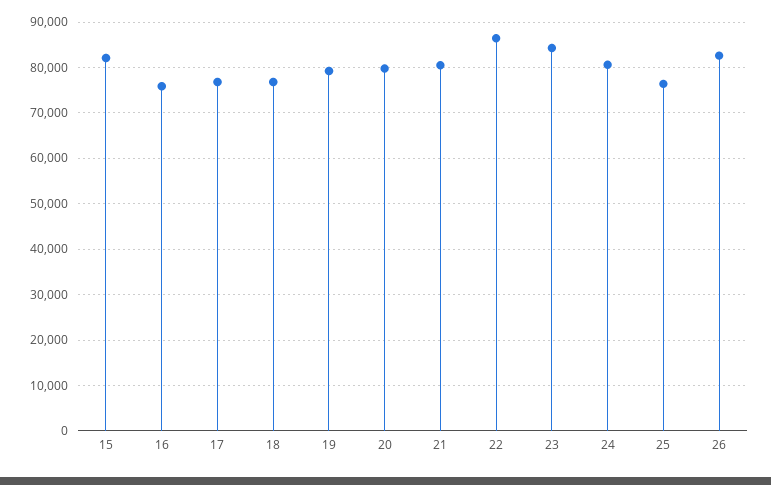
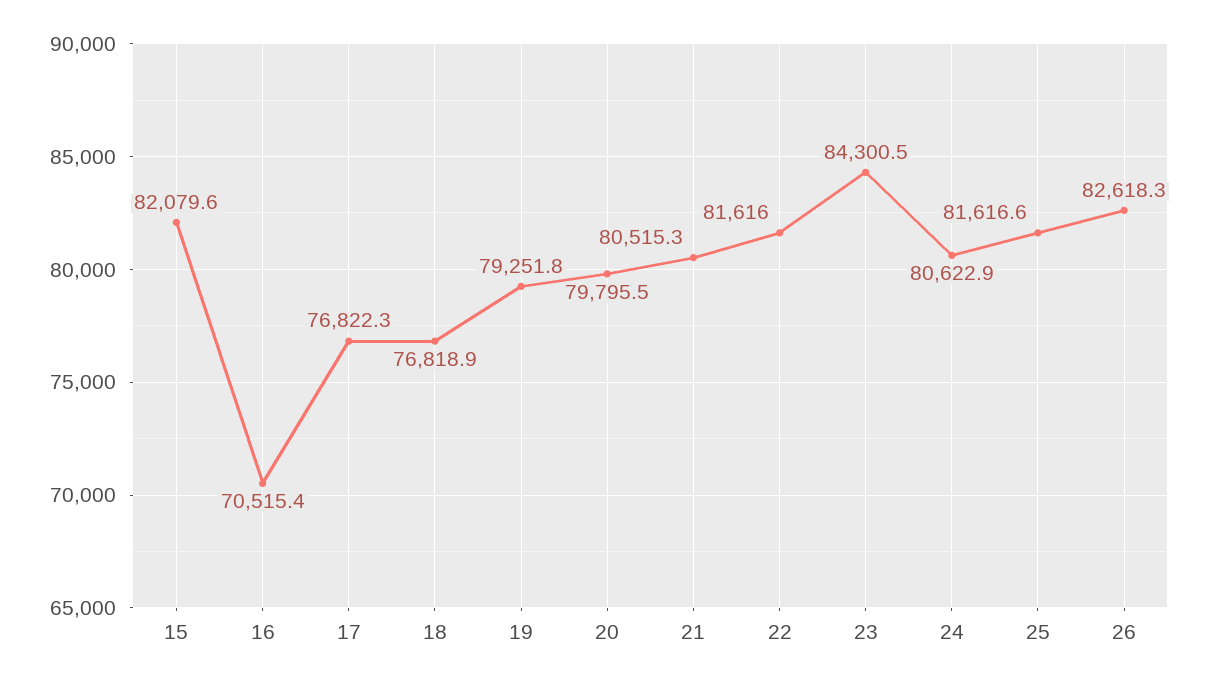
  {
    "15": 82079.6,
-   "16": 76000,
+   "16": 70515.4,
    "17": 76822.3,
    "18": 76818.9,
    "19": 79251.8,
    "20": 79795.5,
    "21": 80515.3,
-   "22": 86000,
+   "22": 81616,
    "23": 84300.5,
    "24": 80622.9,
-   "25": 76000,
+   "25": 81616.6,
    "26": 82618.3
  }

